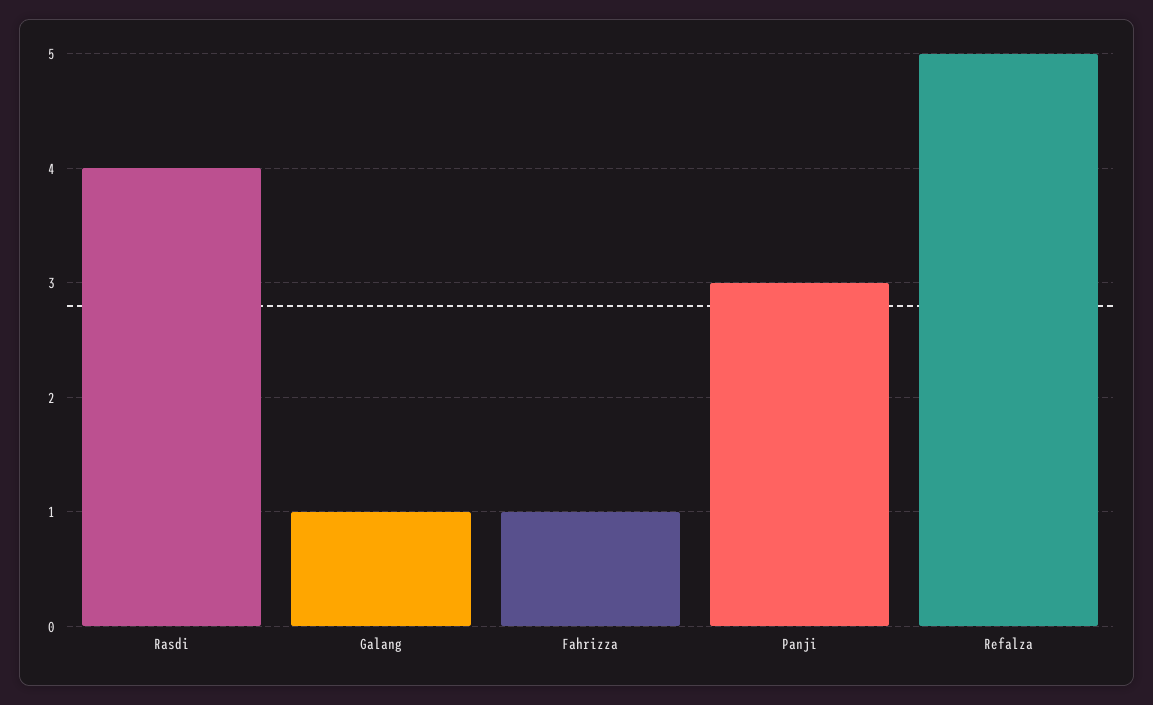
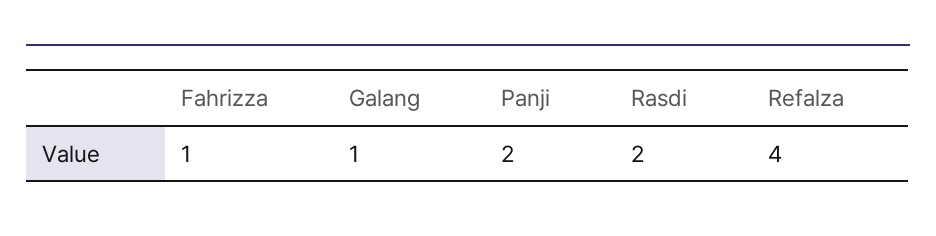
  {
-   "Rasdi": 4,
+   "Rasdi": 2,
    "Galang": 1,
    "Fahrizza": 1,
-   "Panji": 3,
+   "Panji": 2,
-   "Refalza": 5
+   "Refalza": 4
  }

